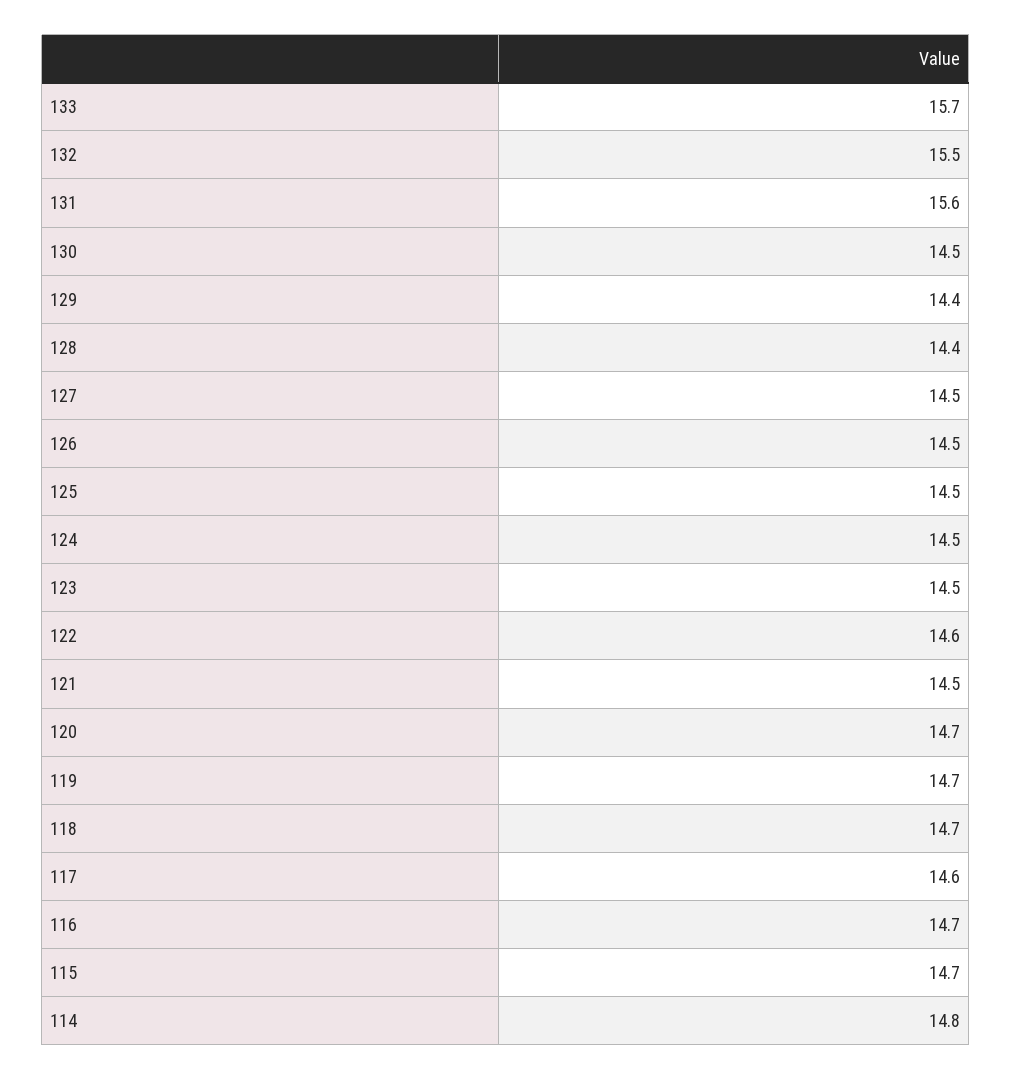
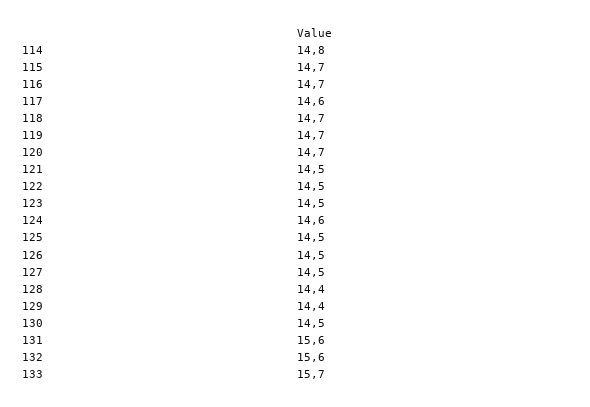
  {
    "133": 15.7,
-   "132": 15.5,
+   "132": 15.6,
    "131": 15.6,
    "130": 14.5,
    "129": 14.4,
    "128": 14.4,
    "127": 14.5,
    "126": 14.5,
    "125": 14.5,
-   "124": 14.5,
+   "124": 14.6,
    "123": 14.5,
-   "122": 14.6,
+   "122": 14.5,
    "121": 14.5,
    "120": 14.7,
    "119": 14.7,
    "118": 14.7,
    "117": 14.6,
    "116": 14.7,
    "115": 14.7,
    "114": 14.8
  }

